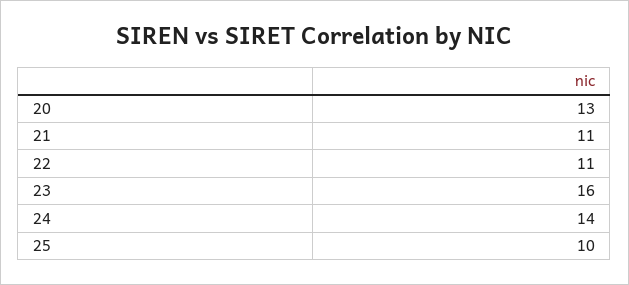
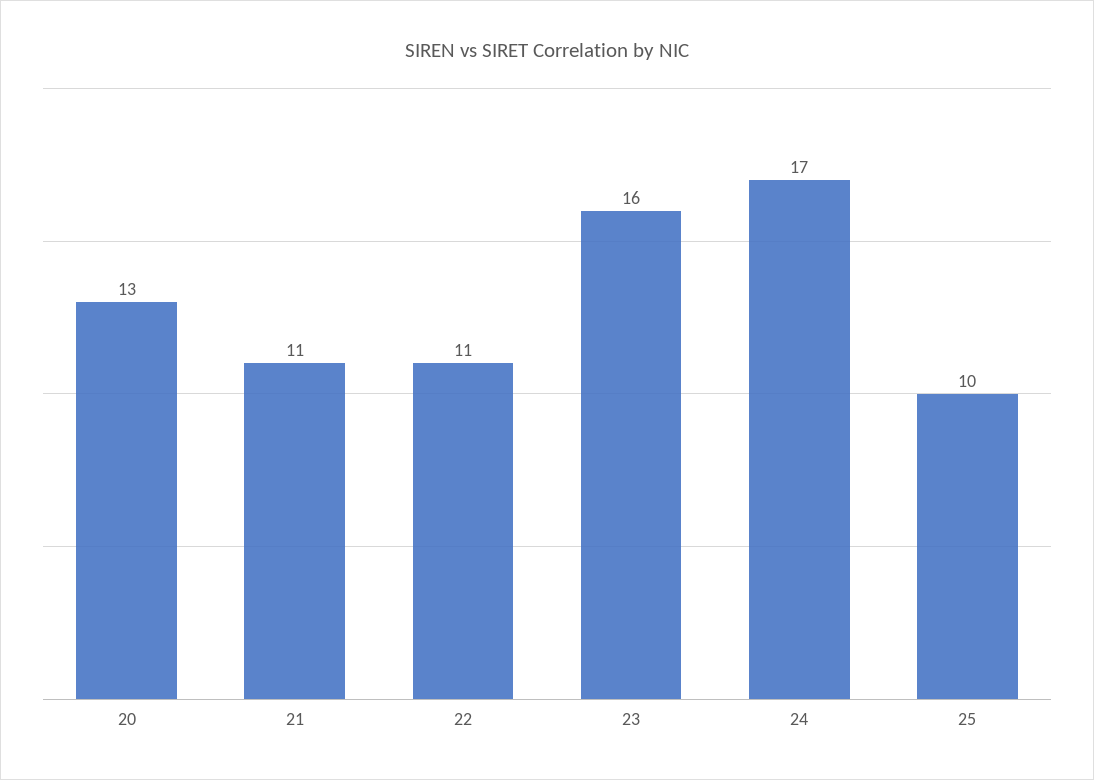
  {
    "20": 13,
    "21": 11,
    "22": 11,
    "23": 16,
-   "24": 14,
+   "24": 17,
    "25": 10
  }

